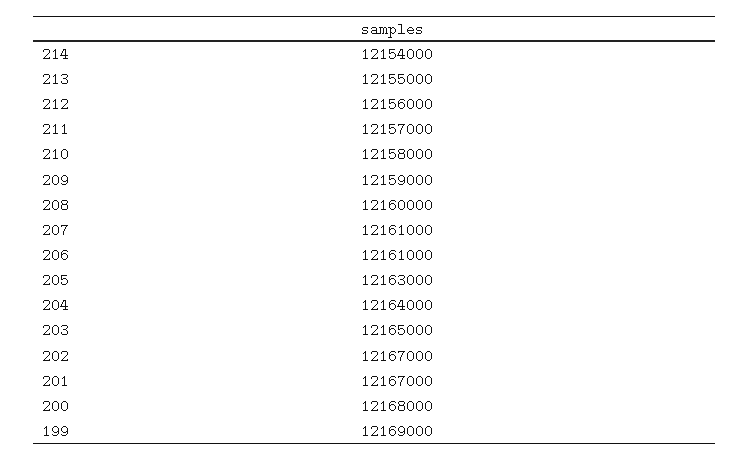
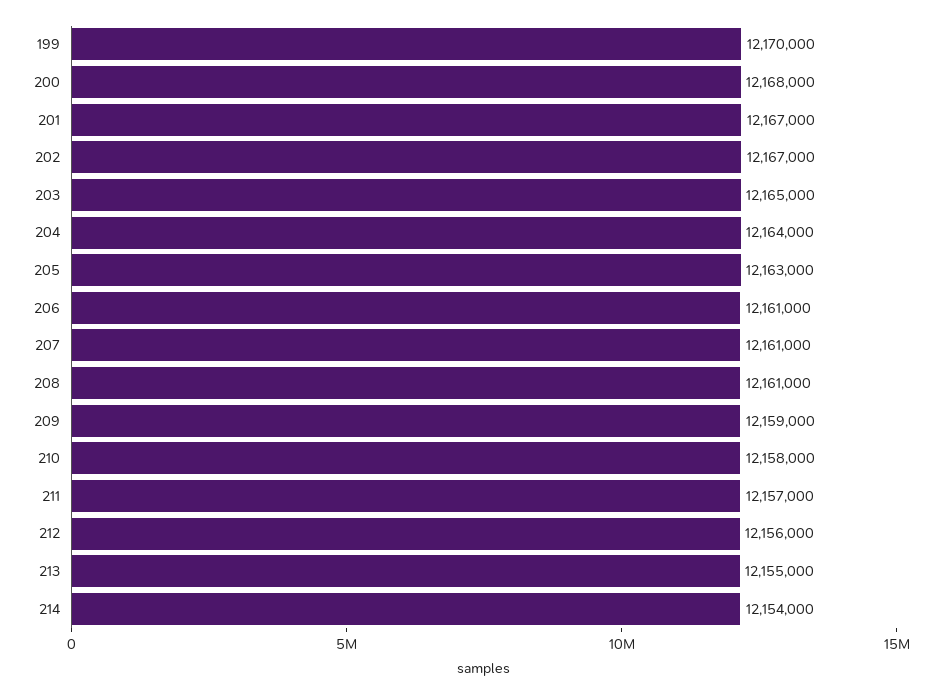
  {
    "214": 12154000,
    "213": 12155000,
    "212": 12156000,
    "211": 12157000,
    "210": 12158000,
    "209": 12159000,
-   "208": 12160000,
+   "208": 12161000,
    "207": 12161000,
    "206": 12161000,
    "205": 12163000,
    "204": 12164000,
    "203": 12165000,
    "202": 12167000,
    "201": 12167000,
    "200": 12168000,
-   "199": 12169000
+   "199": 12170000
  }

